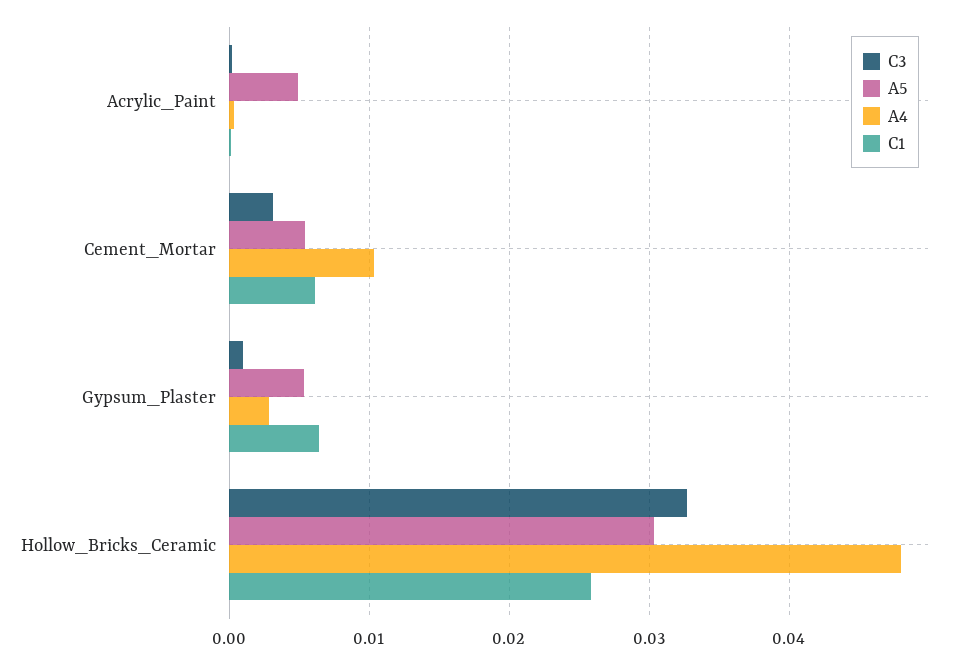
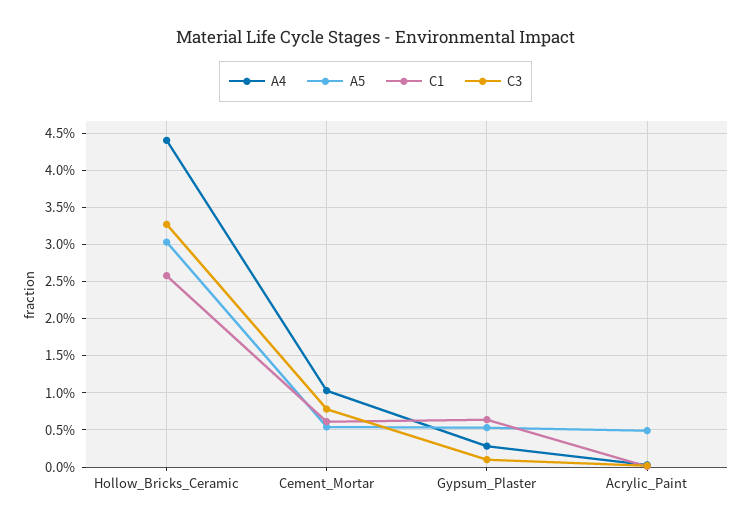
  {
    "C3": {
      "Acrylic_Paint": 0,
-     "Cement_Mortar": 0.003,
+     "Cement_Mortar": 0.008,
      "Gypsum_Plaster": 0.001,
      "Hollow_Bricks_Ceramic": 0.033
    },
    "A5": {
      "Acrylic_Paint": 0.005,
      "Cement_Mortar": 0.005,
      "Gypsum_Plaster": 0.005,
      "Hollow_Bricks_Ceramic": 0.03
    },
    "A4": {
      "Acrylic_Paint": 0,
      "Cement_Mortar": 0.01,
      "Gypsum_Plaster": 0.003,
-     "Hollow_Bricks_Ceramic": 0.048
+     "Hollow_Bricks_Ceramic": 0.044
    },
    "C1": {
      "Acrylic_Paint": 0,
      "Cement_Mortar": 0.006,
      "Gypsum_Plaster": 0.006,
      "Hollow_Bricks_Ceramic": 0.026
    }
  }

